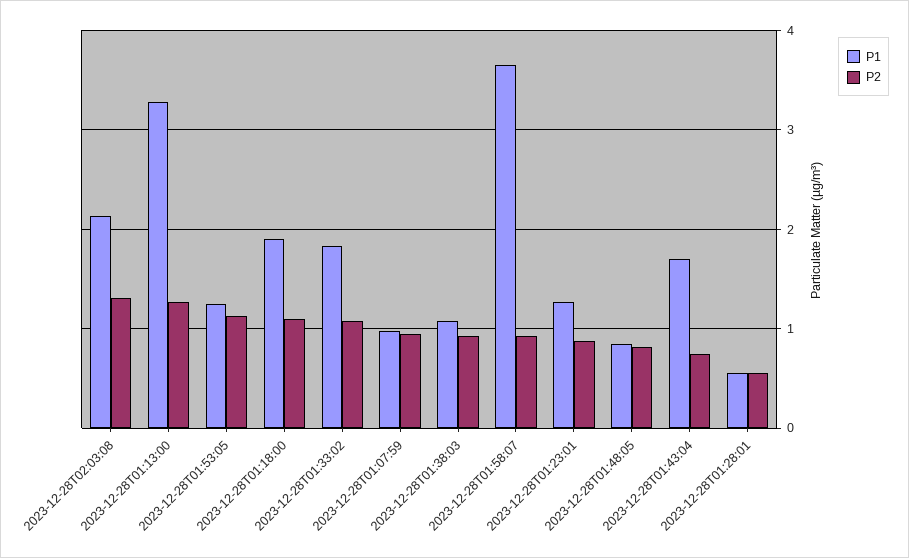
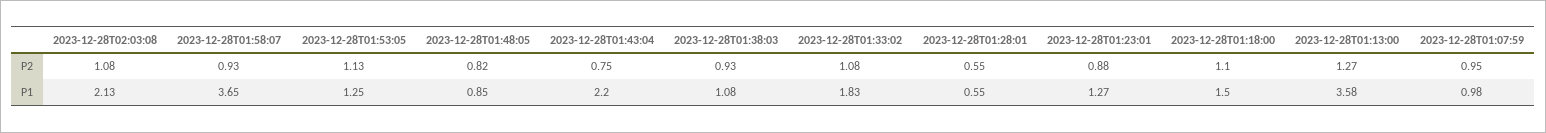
  {
    "P1": {
      "2023-12-28T02:03:08": 2.13,
-     "2023-12-28T01:13:00": 3.3,
+     "2023-12-28T01:13:00": 3.58,
      "2023-12-28T01:53:05": 1.25,
-     "2023-12-28T01:18:00": 1.9,
+     "2023-12-28T01:18:00": 1.5,
      "2023-12-28T01:33:02": 1.83,
      "2023-12-28T01:07:59": 0.98,
      "2023-12-28T01:38:03": 1.08,
      "2023-12-28T01:58:07": 3.65,
      "2023-12-28T01:23:01": 1.27,
      "2023-12-28T01:48:05": 0.85,
-     "2023-12-28T01:43:04": 1.7,
+     "2023-12-28T01:43:04": 2.2,
      "2023-12-28T01:28:01": 0.55
    },
    "P2": {
-     "2023-12-28T02:03:08": 1.3,
+     "2023-12-28T02:03:08": 1.08,
      "2023-12-28T01:13:00": 1.27,
      "2023-12-28T01:53:05": 1.13,
      "2023-12-28T01:18:00": 1.1,
      "2023-12-28T01:33:02": 1.08,
      "2023-12-28T01:07:59": 0.95,
      "2023-12-28T01:38:03": 0.93,
      "2023-12-28T01:58:07": 0.93,
      "2023-12-28T01:23:01": 0.88,
      "2023-12-28T01:48:05": 0.82,
      "2023-12-28T01:43:04": 0.75,
      "2023-12-28T01:28:01": 0.55
    }
  }

